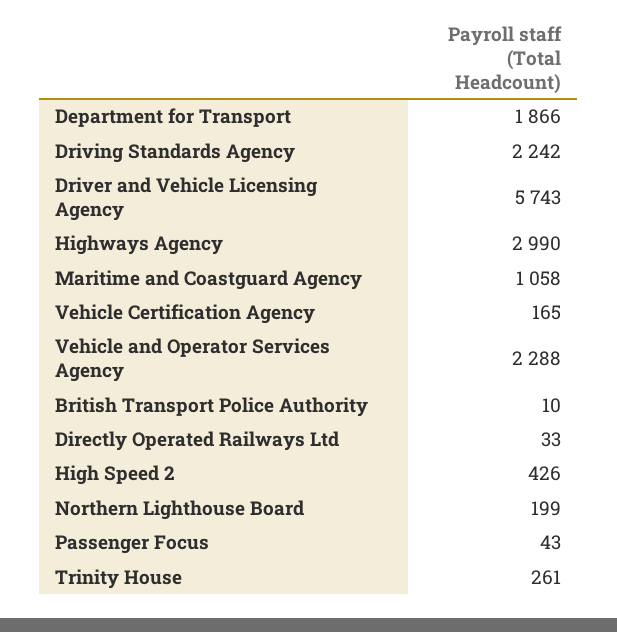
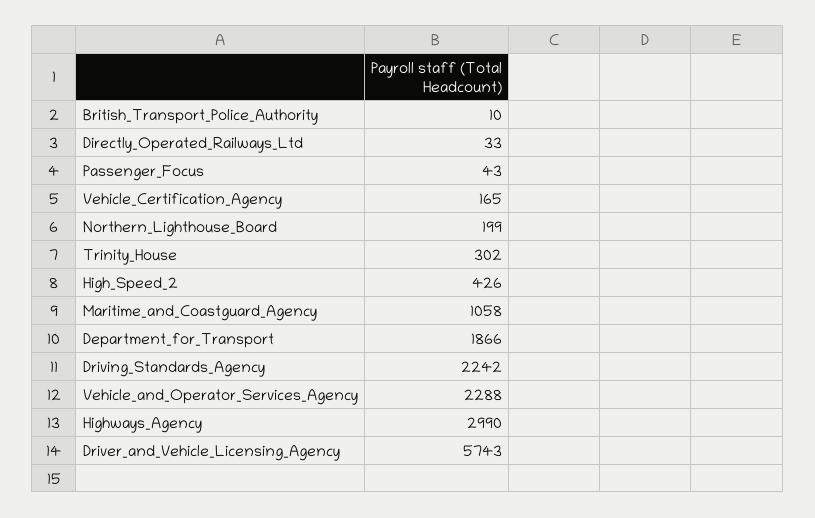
  {
    "Department for Transport": 1866,
    "Driving Standards Agency": 2242,
    "Driver and Vehicle Licensing Agency": 5743,
    "Highways Agency": 2990,
    "Maritime and Coastguard Agency": 1058,
    "Vehicle Certification Agency": 165,
    "Vehicle and Operator Services Agency": 2288,
    "British Transport Police Authority": 10,
    "Directly Operated Railways Ltd": 33,
    "High Speed 2": 426,
    "Northern Lighthouse Board": 199,
    "Passenger Focus": 43,
-   "Trinity House": 261
+   "Trinity House": 302
  }

